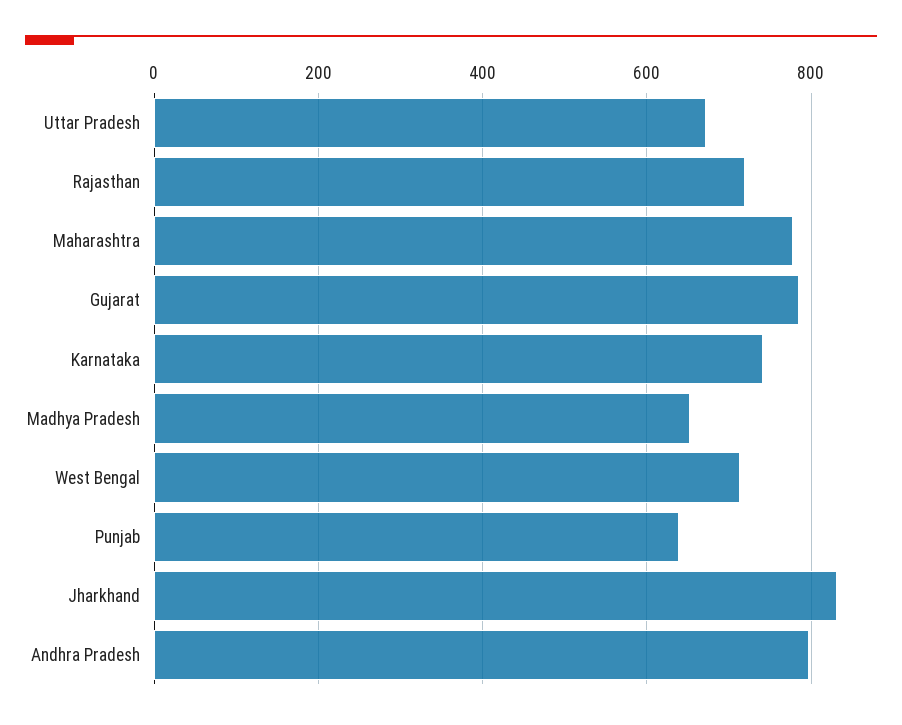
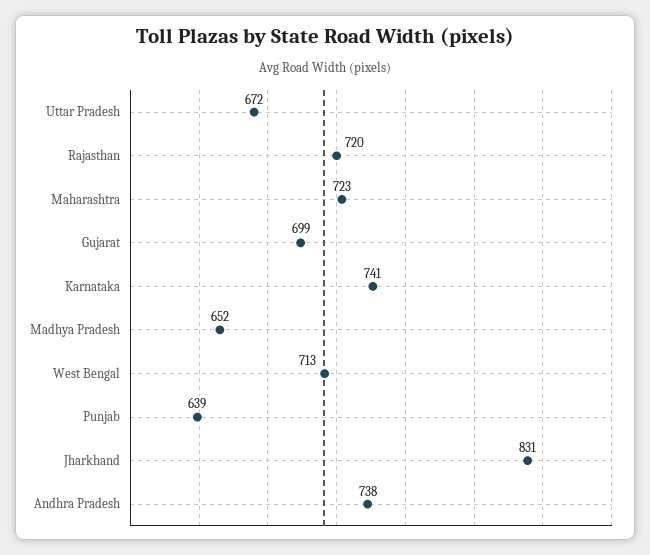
  {
    "Uttar Pradesh": 672,
    "Rajasthan": 720,
-   "Maharashtra": 780,
+   "Maharashtra": 723,
-   "Gujarat": 780,
+   "Gujarat": 699,
    "Karnataka": 741,
    "Madhya Pradesh": 652,
    "West Bengal": 713,
    "Punjab": 639,
    "Jharkhand": 831,
-   "Andhra Pradesh": 800
+   "Andhra Pradesh": 738
  }

